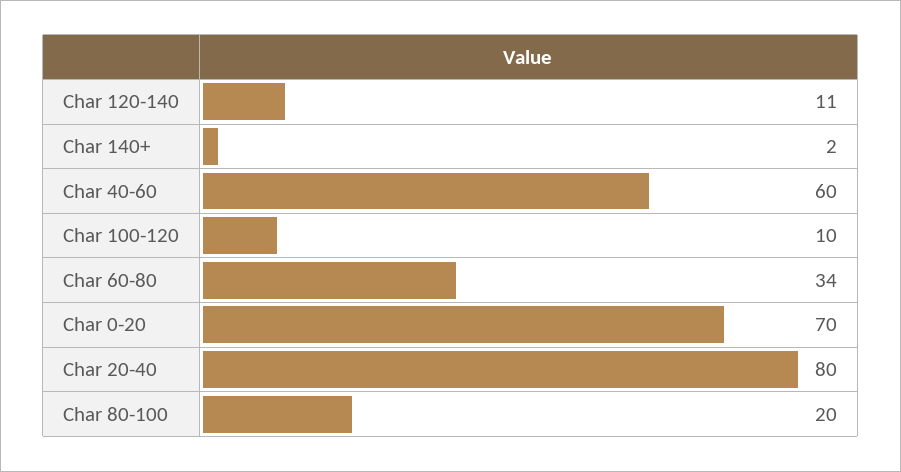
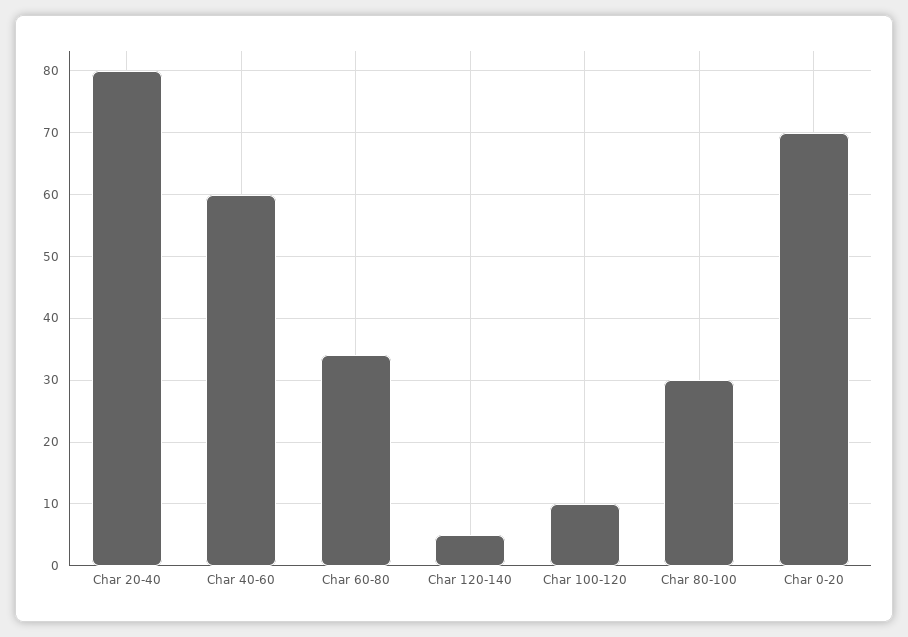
  {
-   "Char 120-140": 11,
+   "Char 120-140": 5,
-   "Char 140+": 2,
    "Char 40-60": 60,
    "Char 100-120": 10,
    "Char 60-80": 34,
    "Char 0-20": 70,
    "Char 20-40": 80,
-   "Char 80-100": 20
+   "Char 80-100": 30
  }

